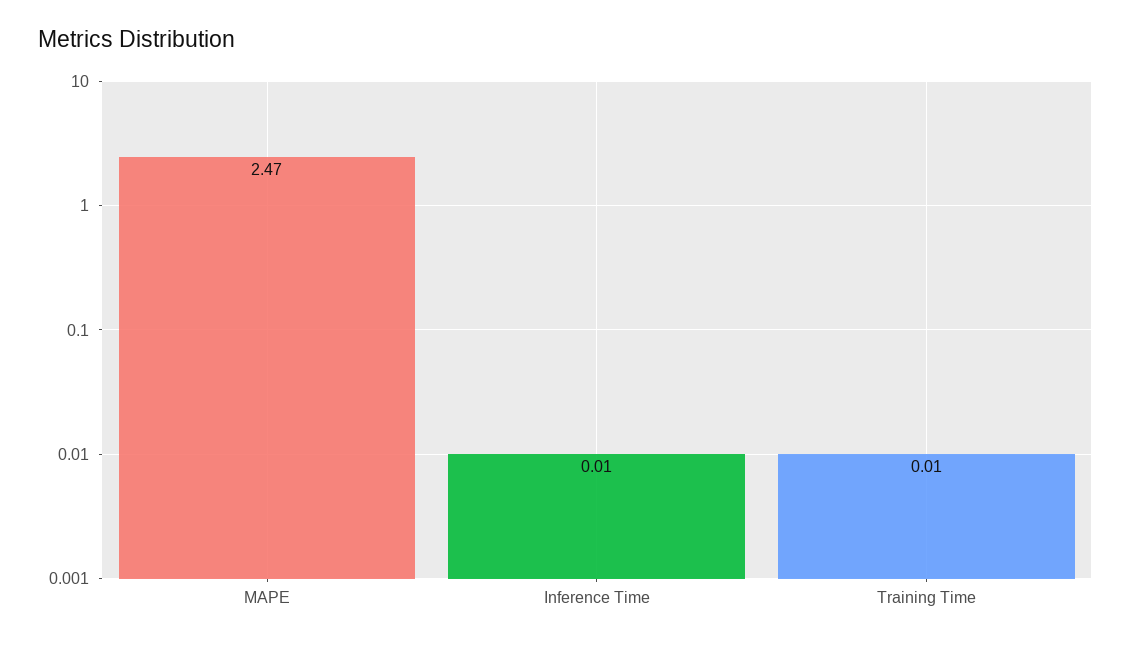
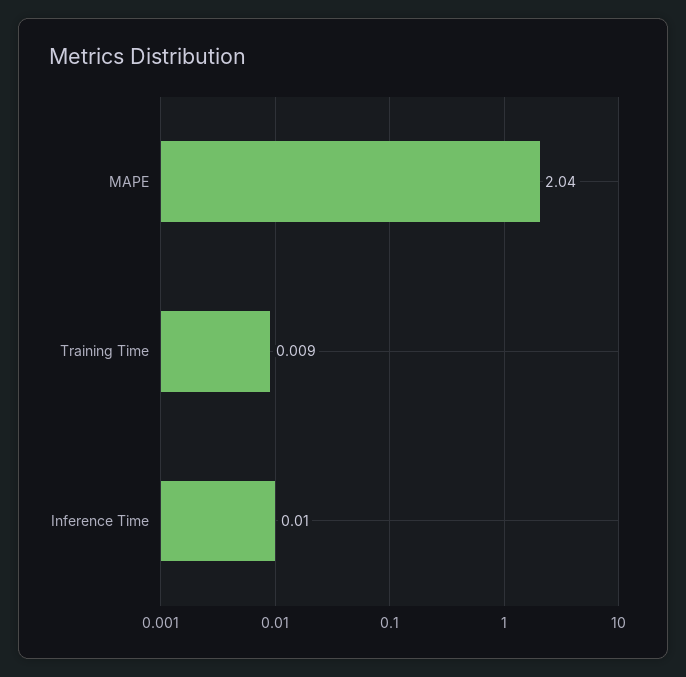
  {
-   "MAPE": 2.47,
+   "MAPE": 2.04,
    "Inference Time": 0.01,
    "Training Time": 0.009
  }

